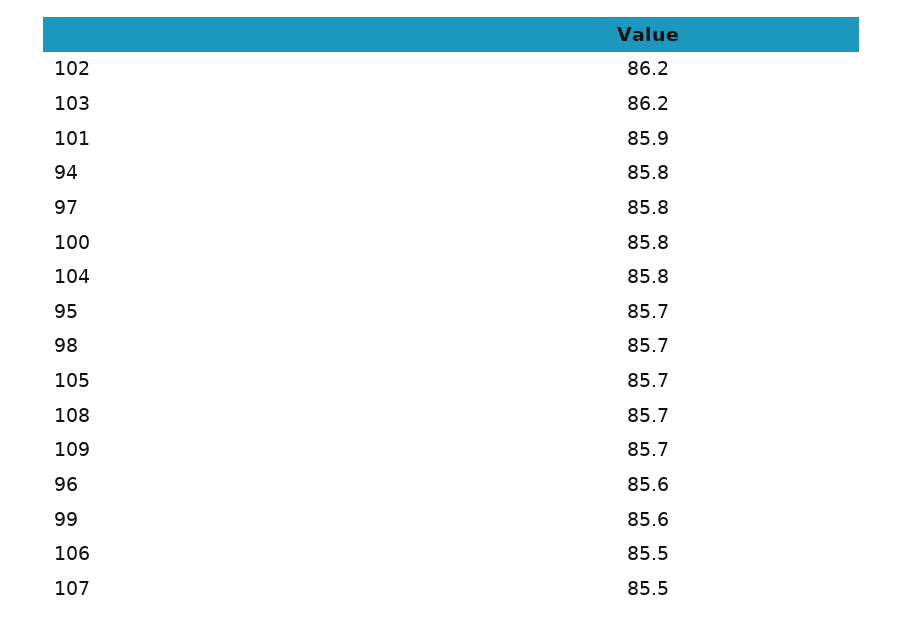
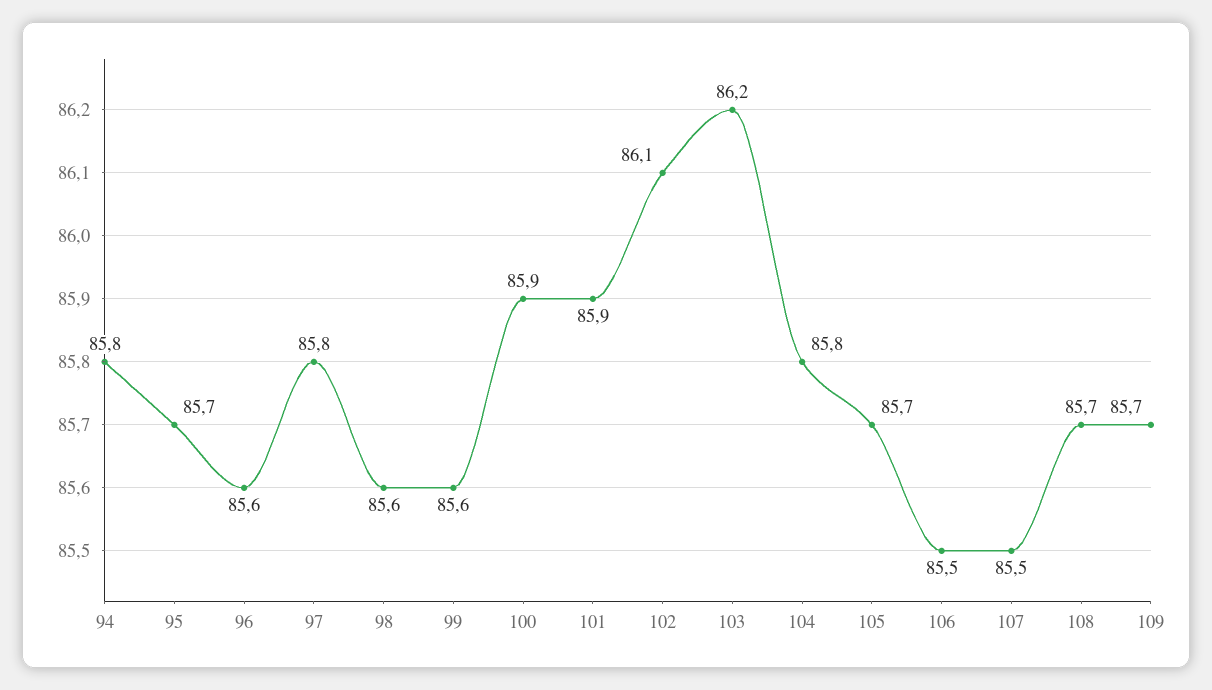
  {
-   "102": 86.2,
+   "102": 86.1,
    "103": 86.2,
    "101": 85.9,
    "94": 85.8,
    "97": 85.8,
-   "100": 85.8,
+   "100": 85.9,
    "104": 85.8,
    "95": 85.7,
-   "98": 85.7,
+   "98": 85.6,
    "105": 85.7,
    "108": 85.7,
    "109": 85.7,
    "96": 85.6,
    "99": 85.6,
    "106": 85.5,
    "107": 85.5
  }

